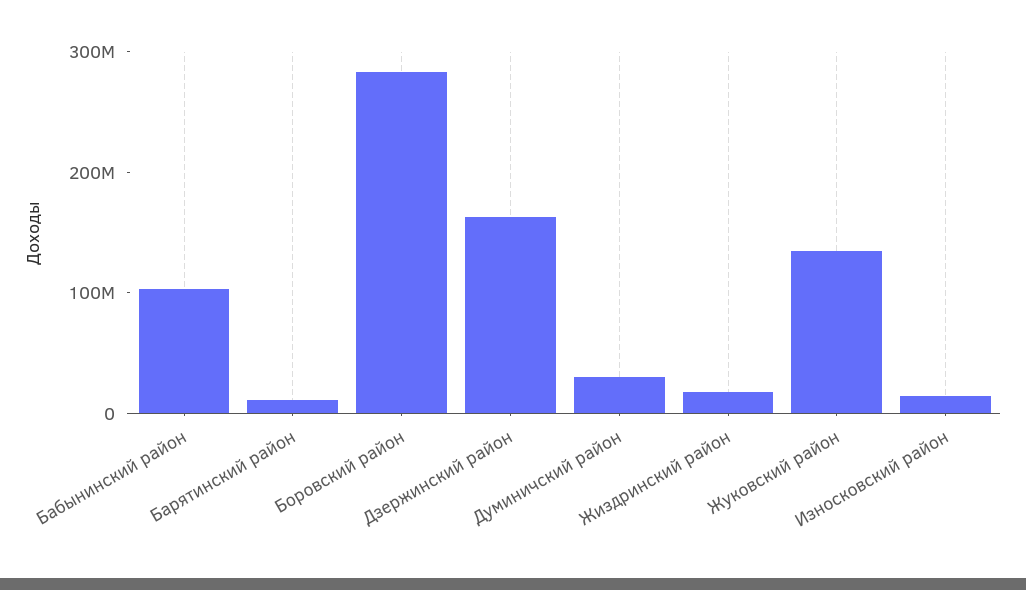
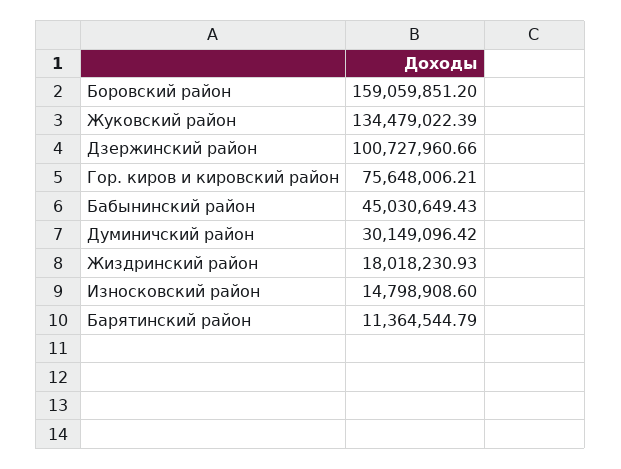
  {
-   "Бабынинский район": 100000000,
+   "Бабынинский район": 45030649.43,
    "Барятинский район": 11364544.79,
-   "Боровский район": 280000000,
+   "Боровский район": 159059851.2,
-   "Дзержинский район": 160000000,
+   "Дзержинский район": 100727960.66,
    "Думиничский район": 30149096.42,
    "Жиздринский район": 18018230.93,
    "Жуковский район": 134479022.39,
-   "Износковский район": 14798908.6
+   "Износковский район": 14798908.6,
+   "Гор. киров и кировский район": 75648006.21
  }

